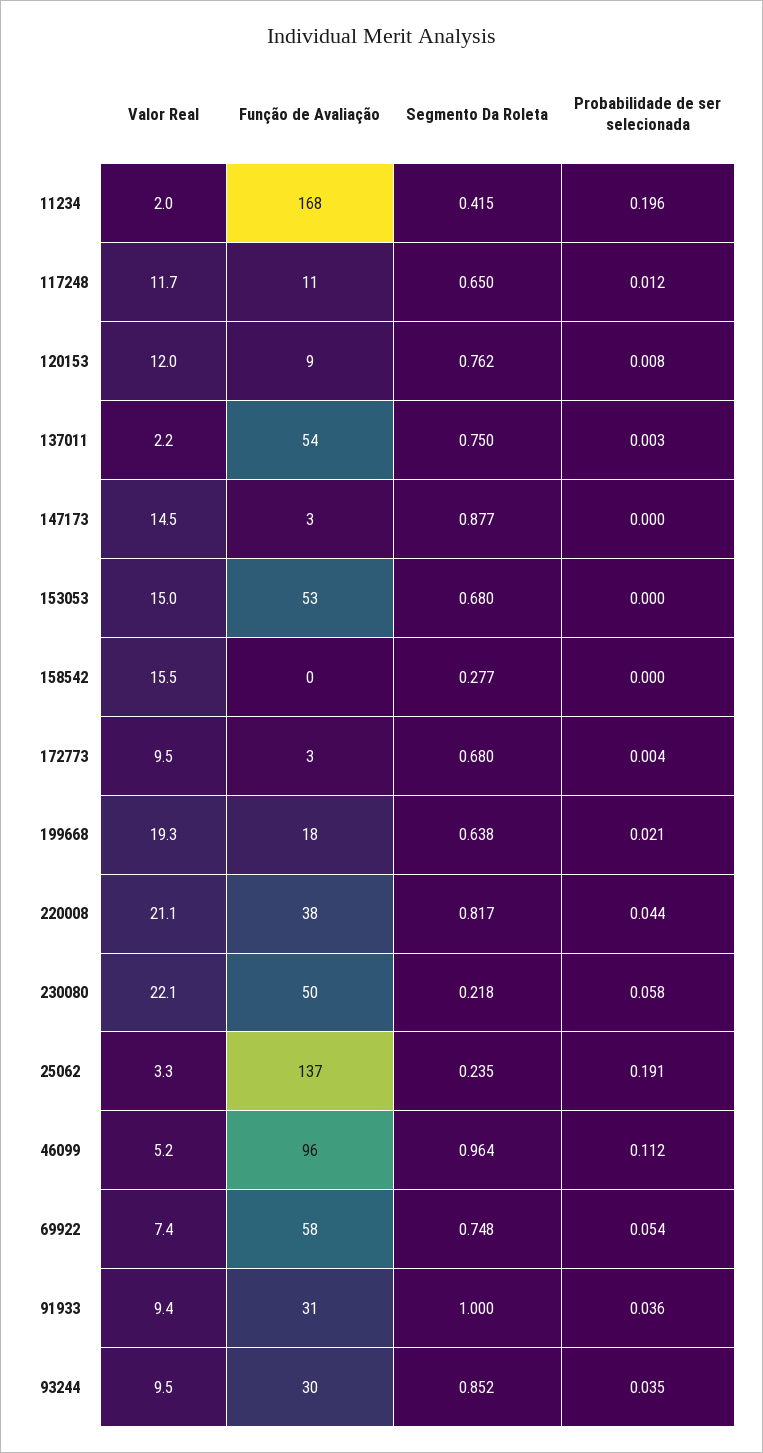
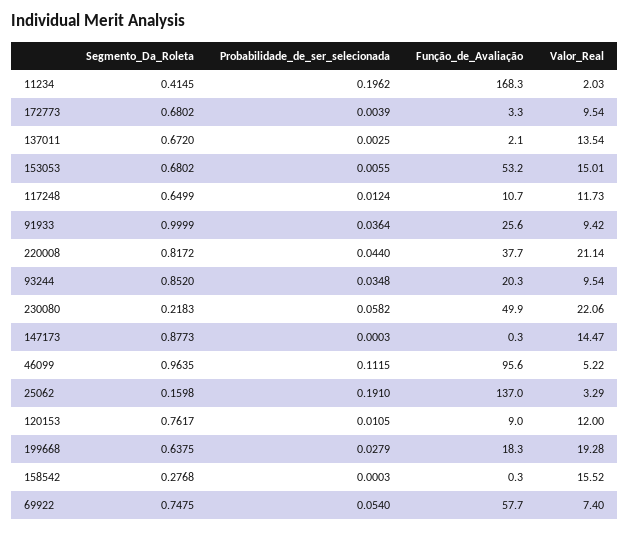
  {
    "Valor Real": {
      "11234": 2.03,
      "117248": 11.73,
      "120153": 12,
-     "137011": 2.2,
+     "137011": 13.54,
      "147173": 14.47,
      "153053": 15.01,
      "158542": 15.52,
      "172773": 9.54,
      "199668": 19.28,
      "220008": 21.14,
      "230080": 22.06,
      "25062": 3.29,
      "46099": 5.22,
      "69922": 7.4,
      "91933": 9.42,
      "93244": 9.54
    },
    "Função de Avaliação": {
      "11234": 168.3,
      "117248": 10.7,
      "120153": 9,
-     "137011": 54,
+     "137011": 2.1,
-     "147173": 3,
+     "147173": 0.3,
      "153053": 53.2,
      "158542": 0.3,
      "172773": 3.3,
      "199668": 18.3,
      "220008": 37.7,
      "230080": 49.9,
      "25062": 137,
      "46099": 95.6,
      "69922": 57.7,
-     "91933": 31,
+     "91933": 25.6,
-     "93244": 30
+     "93244": 20.3
    },
    "Segmento Da Roleta": {
      "11234": 0.4145,
      "117248": 0.6499,
      "120153": 0.7617,
-     "137011": 0.75,
+     "137011": 0.672,
      "147173": 0.8773,
      "153053": 0.6802,
      "158542": 0.2768,
      "172773": 0.6802,
      "199668": 0.6375,
      "220008": 0.8172,
      "230080": 0.2183,
-     "25062": 0.235,
+     "25062": 0.1598,
      "46099": 0.9635,
      "69922": 0.7475,
      "91933": 0.9999,
      "93244": 0.852
    },
    "Probabilidade de ser selecionada": {
      "11234": 0.1962,
      "117248": 0.0124,
-     "120153": 0.008,
+     "120153": 0.0105,
      "137011": 0.0025,
      "147173": 0.0003,
-     "153053": 0,
+     "153053": 0.0055,
      "158542": 0.0003,
      "172773": 0.0039,
-     "199668": 0.021,
+     "199668": 0.0279,
      "220008": 0.044,
      "230080": 0.0582,
      "25062": 0.191,
      "46099": 0.1115,
      "69922": 0.054,
      "91933": 0.0364,
      "93244": 0.0348
    }
  }

